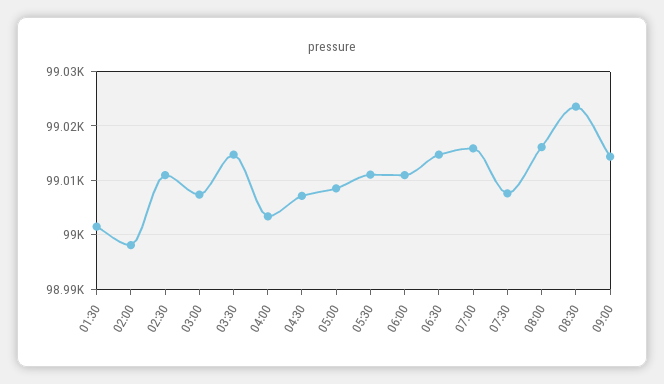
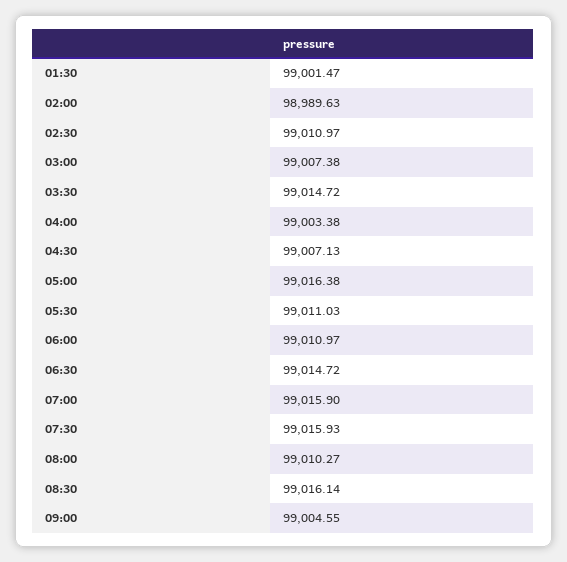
  {
    "01:30": 99001.47,
-   "02:00": 98998,
+   "02:00": 98989.63,
    "02:30": 99010.97,
    "03:00": 99007.38,
    "03:30": 99014.72,
    "04:00": 99003.38,
    "04:30": 99007.13,
-   "05:00": 99008,
+   "05:00": 99016.38,
    "05:30": 99011.03,
    "06:00": 99010.97,
    "06:30": 99014.72,
    "07:00": 99015.9,
-   "07:30": 99008,
+   "07:30": 99015.93,
-   "08:00": 99016,
+   "08:00": 99010.27,
-   "08:30": 99024,
+   "08:30": 99016.14,
-   "09:00": 99014
+   "09:00": 99004.55
  }

